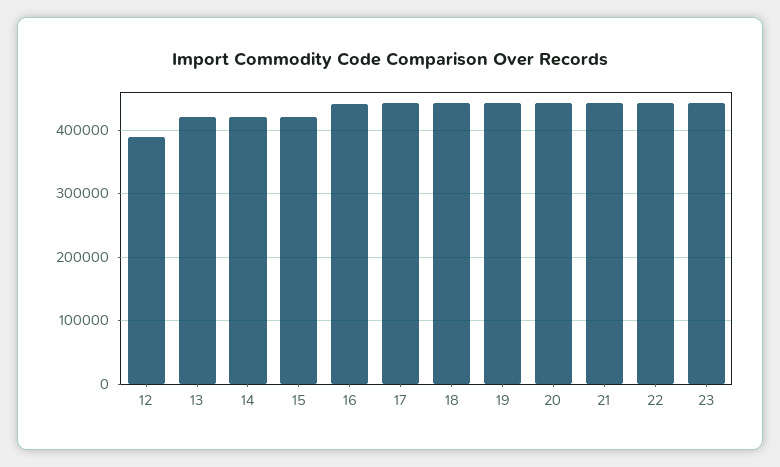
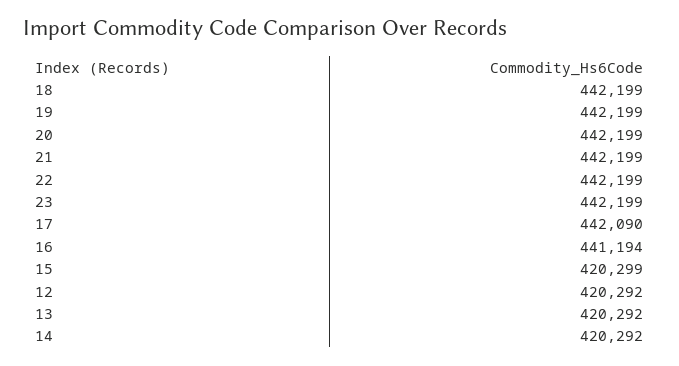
  {
-   "12": 390000,
+   "12": 420292,
    "13": 420292,
    "14": 420292,
    "15": 420299,
    "16": 441194,
    "17": 442090,
    "18": 442199,
    "19": 442199,
    "20": 442199,
    "21": 442199,
    "22": 442199,
    "23": 442199
  }

